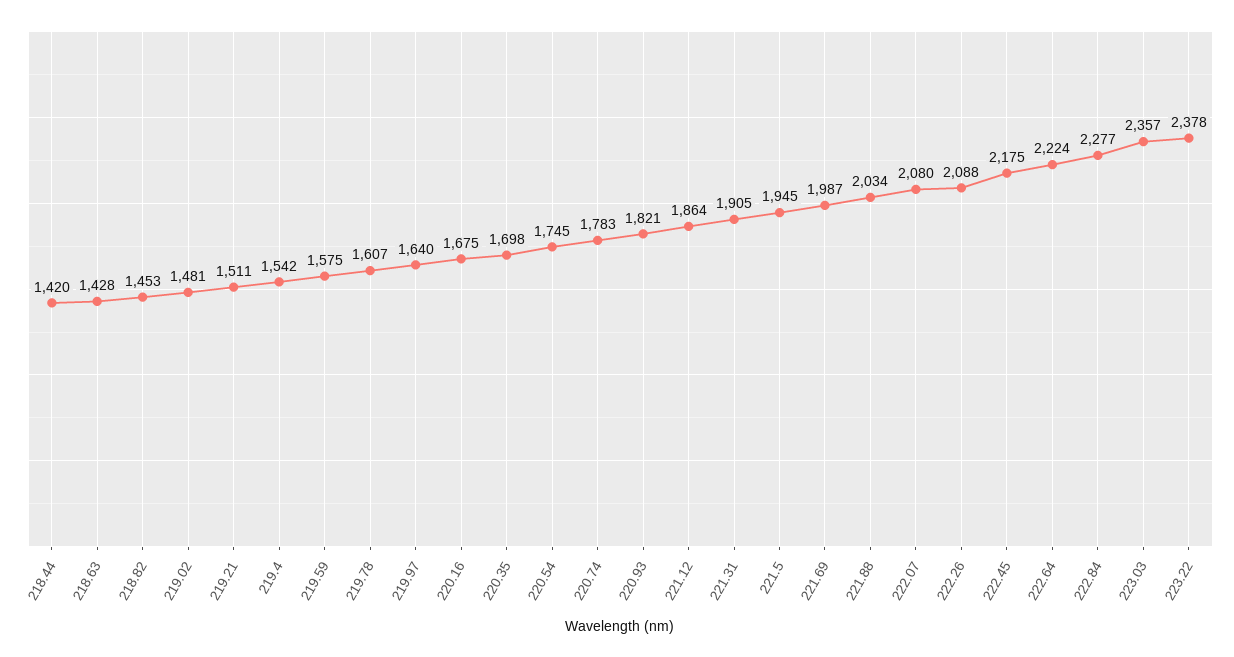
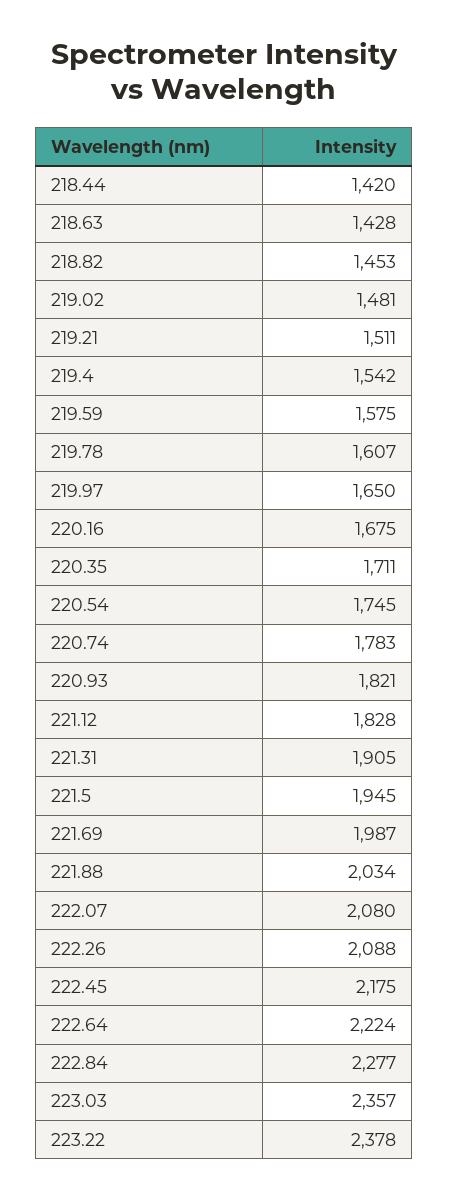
  {
    "218.44": 1420,
    "218.63": 1428,
    "218.82": 1453,
    "219.02": 1481,
    "219.21": 1511,
    "219.4": 1542,
    "219.59": 1575,
    "219.78": 1607,
-   "219.97": 1640,
+   "219.97": 1650,
    "220.16": 1675,
-   "220.35": 1698,
+   "220.35": 1711,
    "220.54": 1745,
    "220.74": 1783,
    "220.93": 1821,
-   "221.12": 1864,
+   "221.12": 1828,
    "221.31": 1905,
    "221.5": 1945,
    "221.69": 1987,
    "221.88": 2034,
    "222.07": 2080,
    "222.26": 2088,
    "222.45": 2175,
    "222.64": 2224,
    "222.84": 2277,
    "223.03": 2357,
    "223.22": 2378
  }

